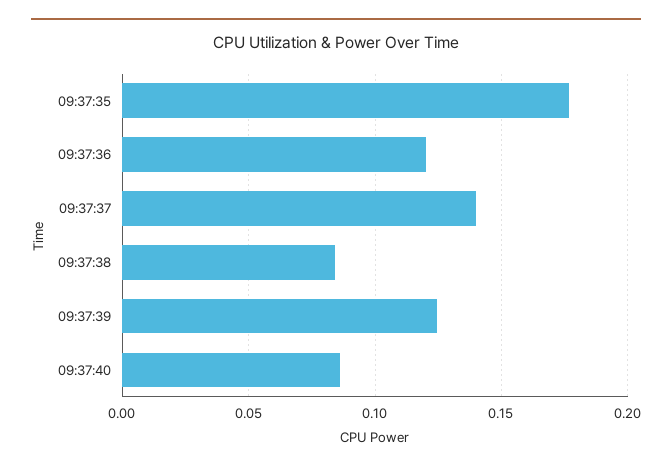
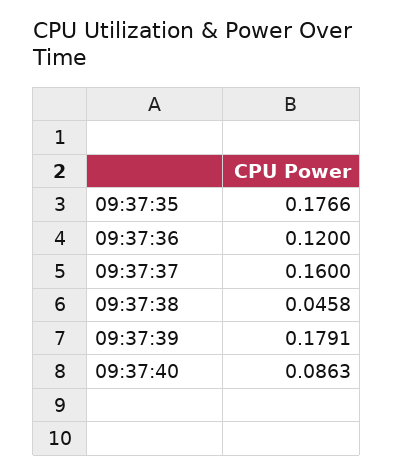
  {
    "09:37:35": 0.1766,
    "09:37:36": 0.12,
-   "09:37:37": 0.14,
+   "09:37:37": 0.16,
-   "09:37:38": 0.085,
+   "09:37:38": 0.0458,
-   "09:37:39": 0.125,
+   "09:37:39": 0.1791,
    "09:37:40": 0.0863
  }

